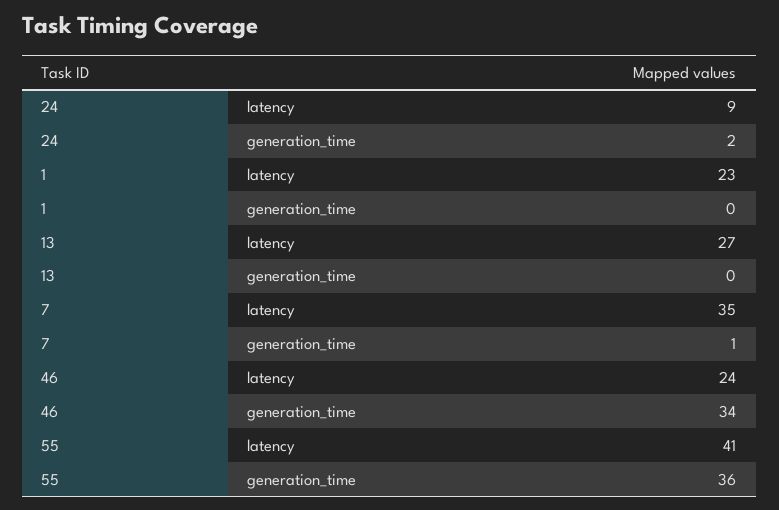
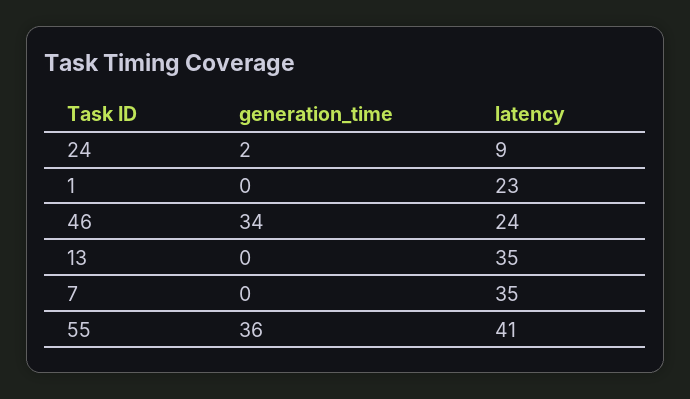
  {
    "24": {
      "latency": 9,
      "generation_time": 2
    },
    "1": {
      "latency": 23,
      "generation_time": 0
    },
    "13": {
-     "latency": 27,
+     "latency": 35,
      "generation_time": 0
    },
    "7": {
      "latency": 35,
-     "generation_time": 1
+     "generation_time": 0
    },
    "46": {
      "latency": 24,
      "generation_time": 34
    },
    "55": {
      "latency": 41,
      "generation_time": 36
    }
  }

